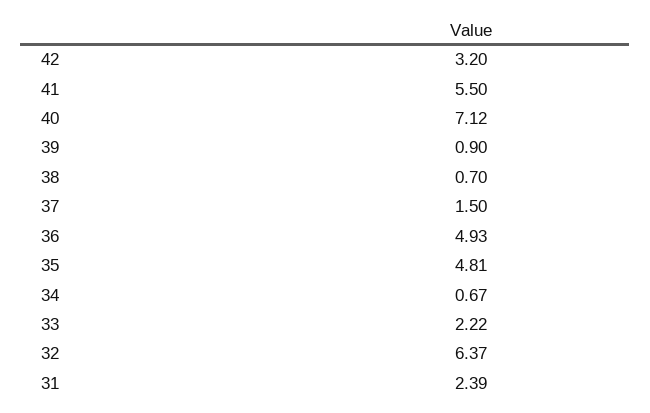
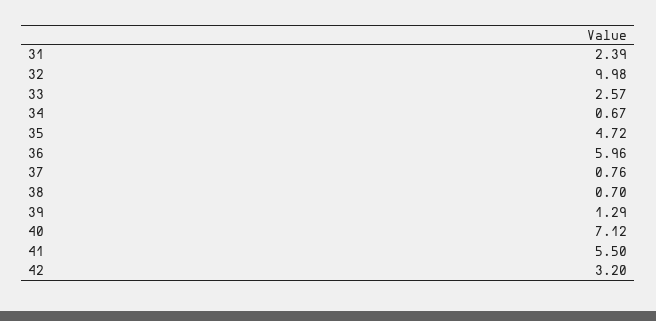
  {
    "42": 3.2,
    "41": 5.5,
    "40": 7.12,
-   "39": 0.9,
+   "39": 1.29,
    "38": 0.7,
-   "37": 1.5,
+   "37": 0.76,
-   "36": 4.93,
+   "36": 5.96,
-   "35": 4.81,
+   "35": 4.72,
    "34": 0.67,
-   "33": 2.22,
+   "33": 2.57,
-   "32": 6.37,
+   "32": 9.98,
    "31": 2.39
  }

